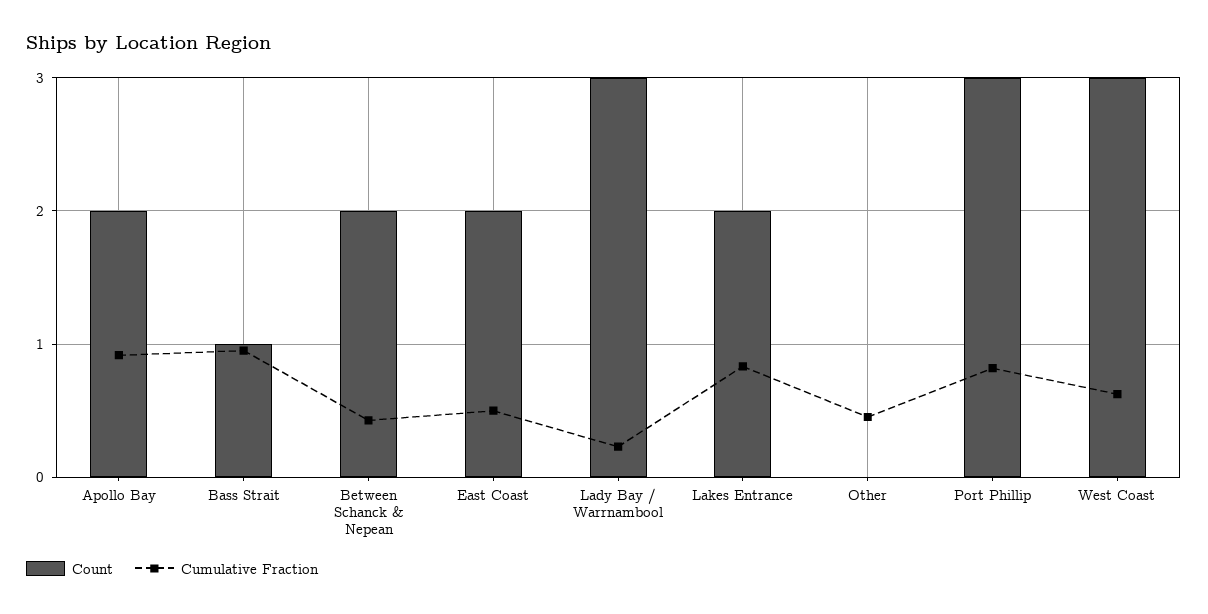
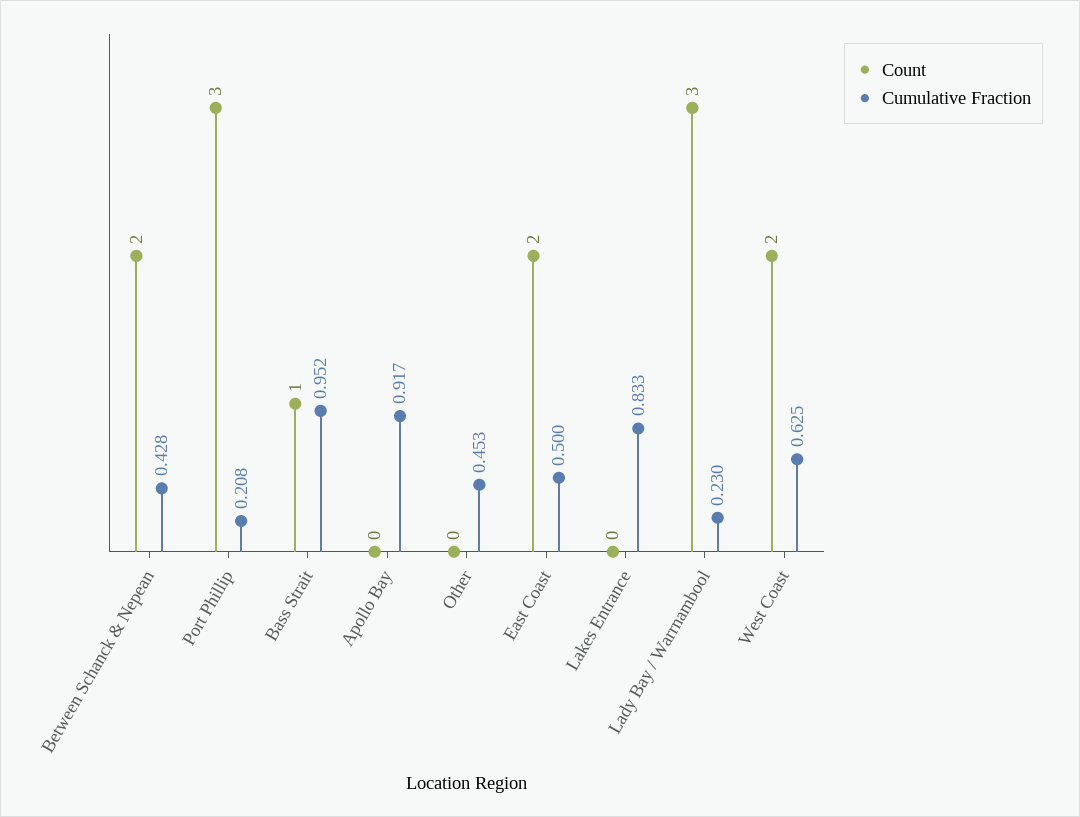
  {
    "Count": {
-     "Apollo Bay": 2,
+     "Apollo Bay": 0,
      "Bass Strait": 1,
      "Between Schanck & Nepean": 2,
      "East Coast": 2,
      "Lady Bay / Warrnambool": 3,
-     "Lakes Entrance": 2,
+     "Lakes Entrance": 0,
      "Other": 0,
      "Port Phillip": 3,
-     "West Coast": 3
+     "West Coast": 2
    },
    "Cumulative Fraction": {
      "Apollo Bay": 0.917,
      "Bass Strait": 0.952,
      "Between Schanck & Nepean": 0.428,
      "East Coast": 0.5,
      "Lady Bay / Warrnambool": 0.23,
      "Lakes Entrance": 0.833,
      "Other": 0.453,
-     "Port Phillip": 0.8,
+     "Port Phillip": 0.208,
      "West Coast": 0.625
    }
  }

